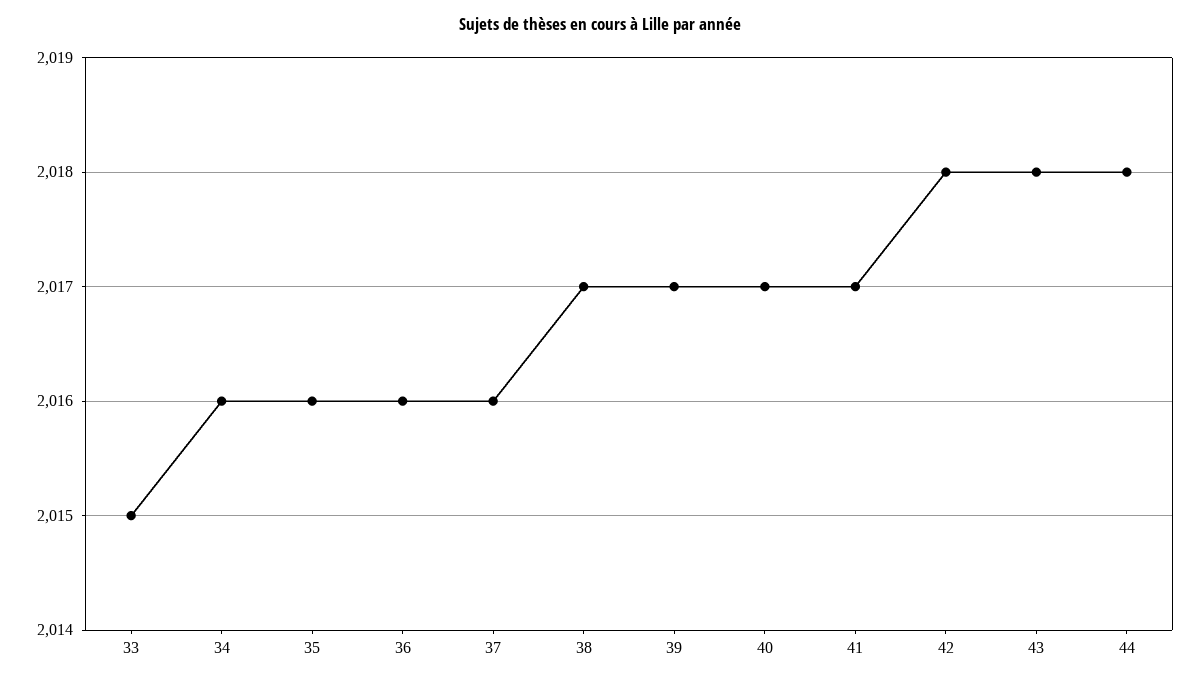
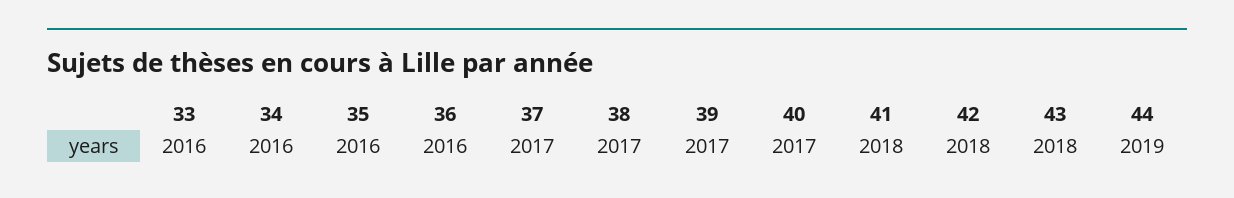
  {
-   "33": 2015,
+   "33": 2016,
    "34": 2016,
    "35": 2016,
    "36": 2016,
-   "37": 2016,
+   "37": 2017,
    "38": 2017,
    "39": 2017,
    "40": 2017,
-   "41": 2017,
+   "41": 2018,
    "42": 2018,
    "43": 2018,
-   "44": 2018
+   "44": 2019
  }

